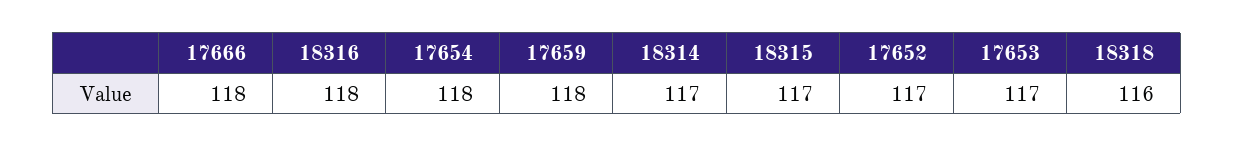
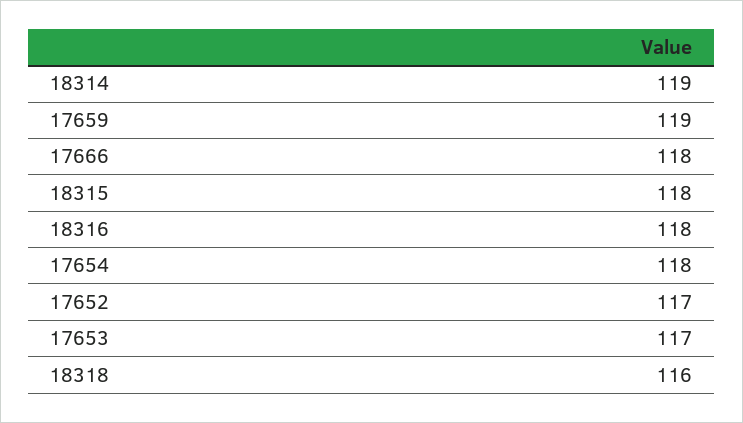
  {
    "17666": 118,
    "18316": 118,
    "17654": 118,
-   "17659": 118,
+   "17659": 119,
-   "18314": 117,
+   "18314": 119,
-   "18315": 117,
+   "18315": 118,
    "17652": 117,
    "17653": 117,
    "18318": 116
  }

